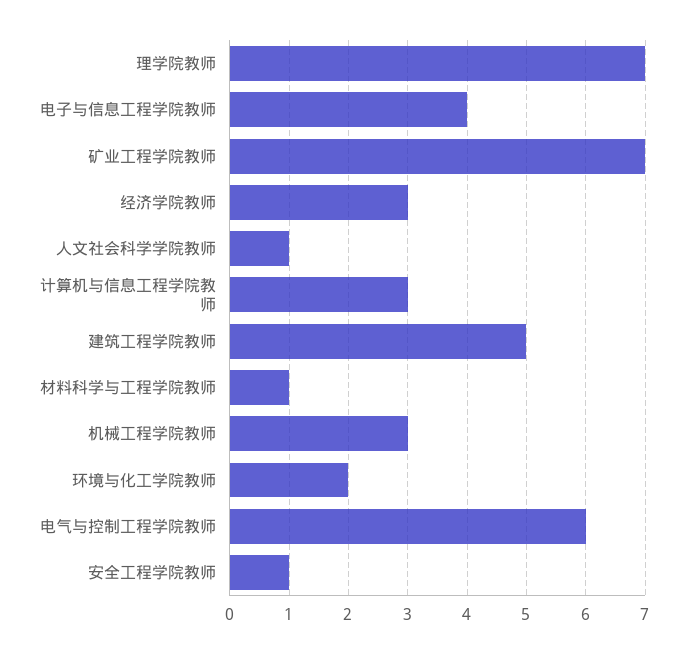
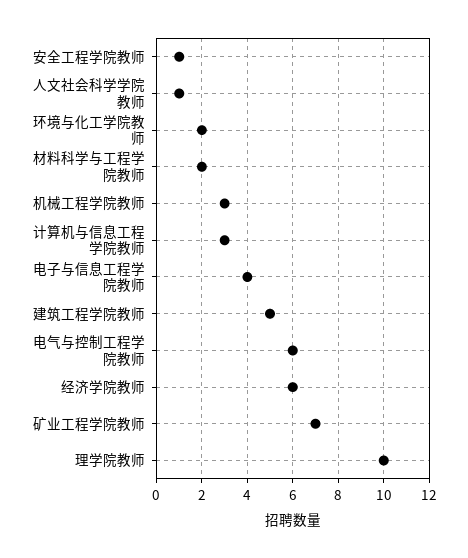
  {
-   "理学院教师": 7,
+   "理学院教师": 10,
    "电子与信息工程学院教师": 4,
    "矿业工程学院教师": 7,
-   "经济学院教师": 3,
+   "经济学院教师": 6,
    "人文社会科学学院教师": 1,
    "计算机与信息工程学院教师": 3,
    "建筑工程学院教师": 5,
-   "材料科学与工程学院教师": 1,
+   "材料科学与工程学院教师": 2,
    "机械工程学院教师": 3,
    "环境与化工学院教师": 2,
    "电气与控制工程学院教师": 6,
    "安全工程学院教师": 1
  }

